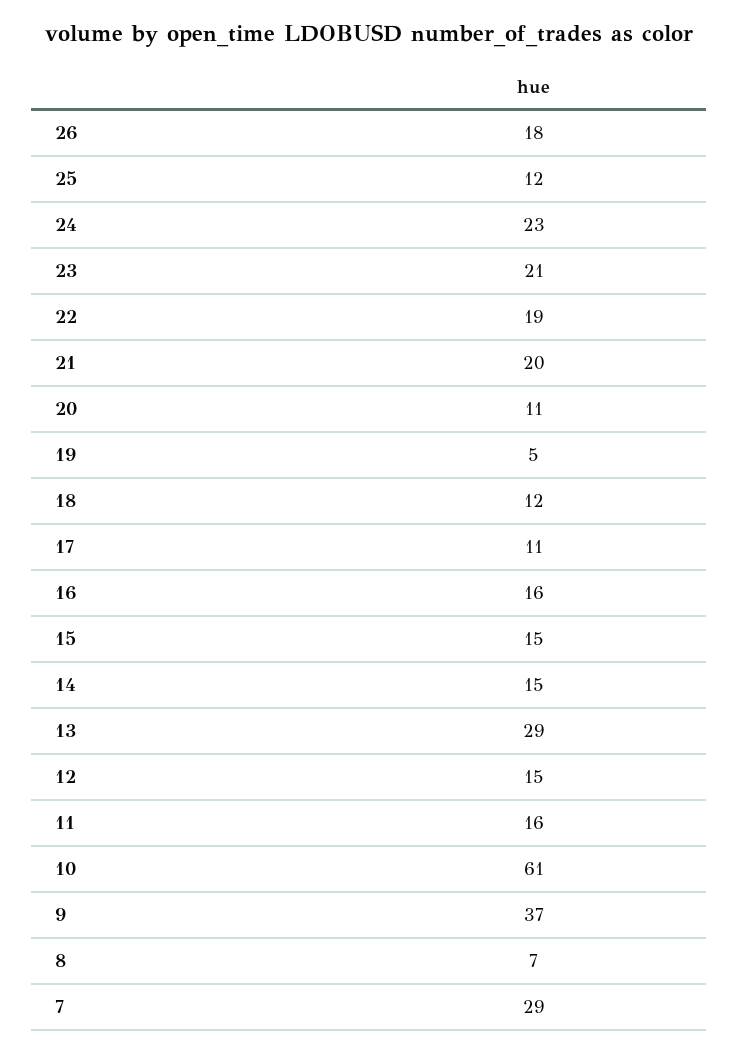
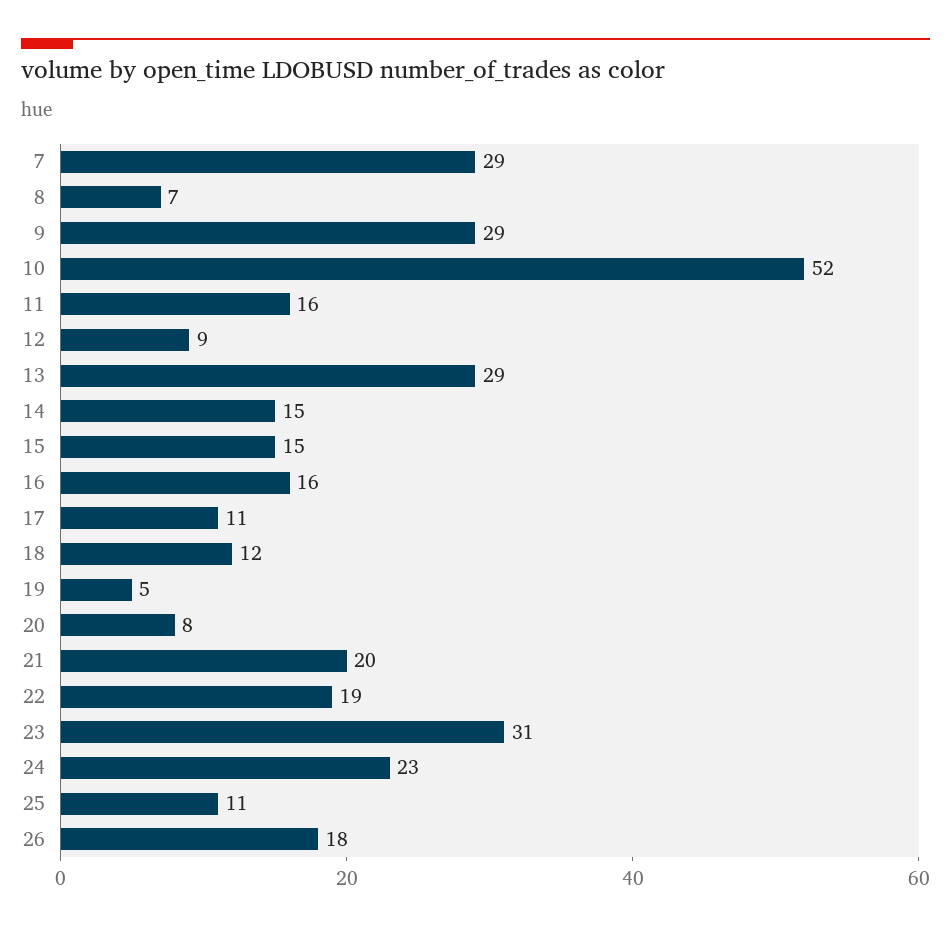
  {
    "26": 18,
-   "25": 12,
+   "25": 11,
    "24": 23,
-   "23": 21,
+   "23": 31,
    "22": 19,
    "21": 20,
-   "20": 11,
+   "20": 8,
    "19": 5,
    "18": 12,
    "17": 11,
    "16": 16,
    "15": 15,
    "14": 15,
    "13": 29,
-   "12": 15,
+   "12": 9,
    "11": 16,
-   "10": 61,
+   "10": 52,
-   "9": 37,
+   "9": 29,
    "8": 7,
    "7": 29
  }

